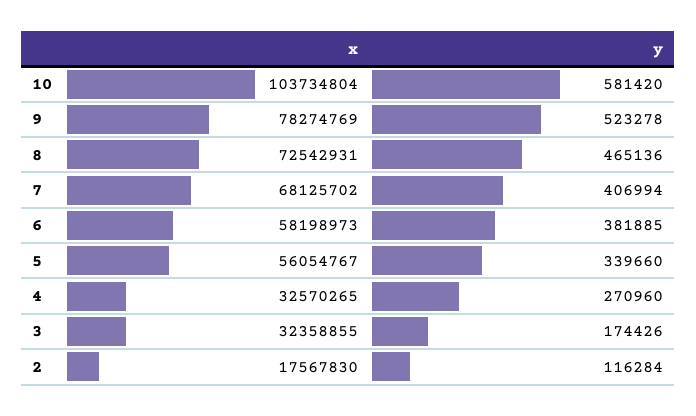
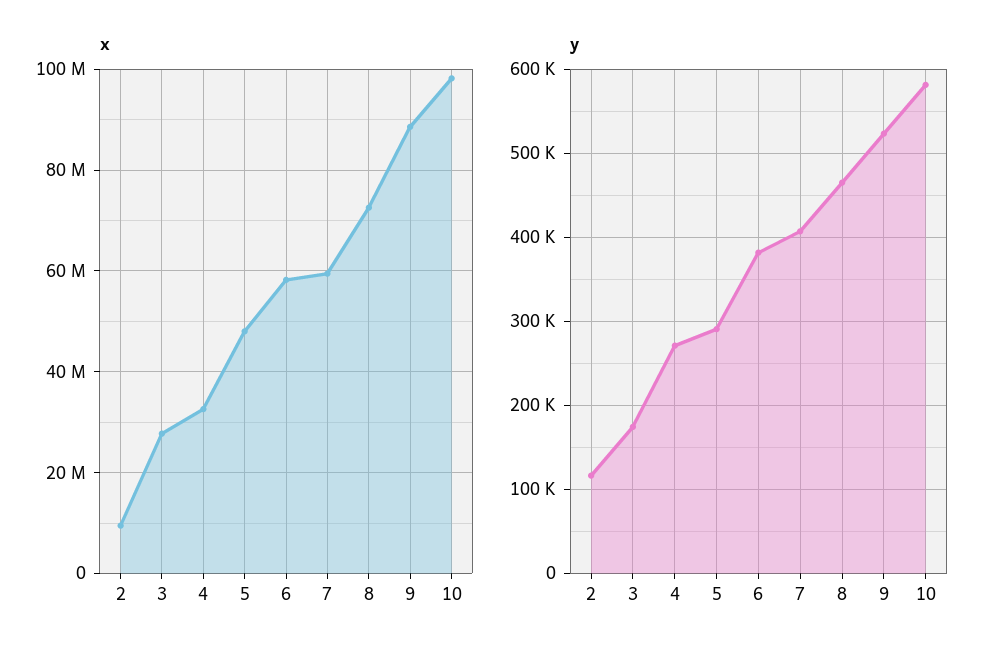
  {
    "x": {
-     "10": 103734804,
+     "10": 98000000,
-     "9": 78274769,
+     "9": 88000000,
      "8": 72542931,
-     "7": 68125702,
+     "7": 60000000,
      "6": 58198973,
-     "5": 56054767,
+     "5": 48000000,
      "4": 32570265,
-     "3": 32358855,
+     "3": 28000000,
-     "2": 17567830
+     "2": 10000000
    },
    "y": {
      "10": 581420,
      "9": 523278,
      "8": 465136,
      "7": 406994,
      "6": 381885,
-     "5": 339660,
+     "5": 290000,
      "4": 270960,
      "3": 174426,
      "2": 116284
    }
  }

